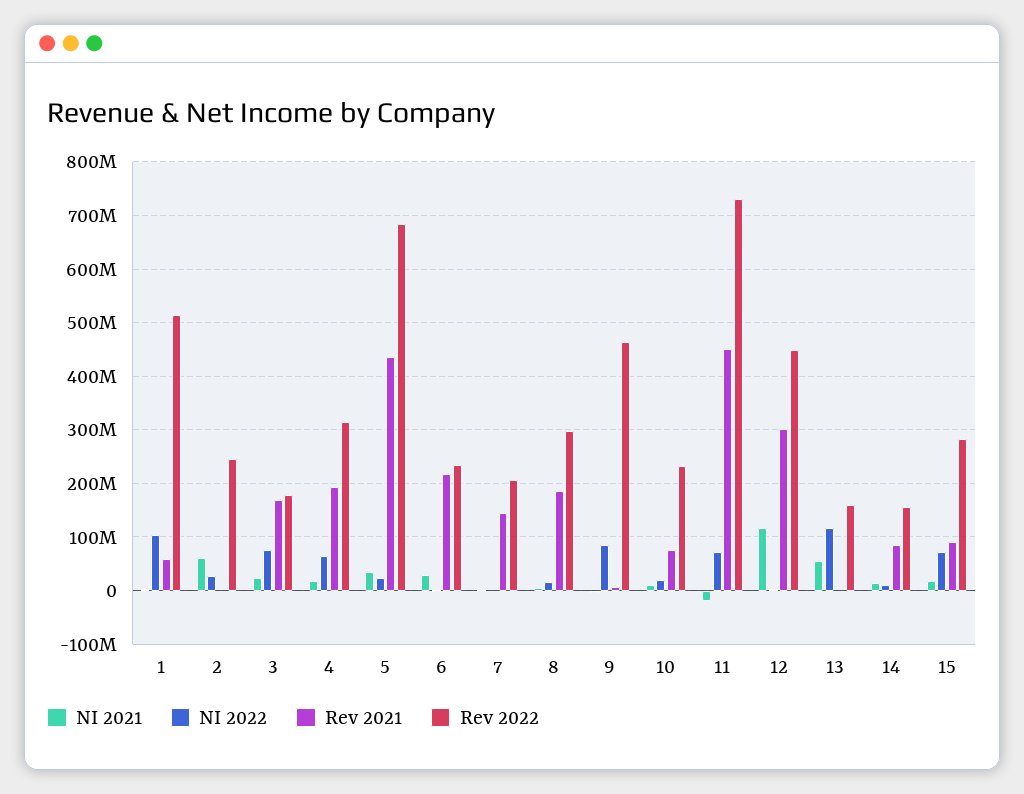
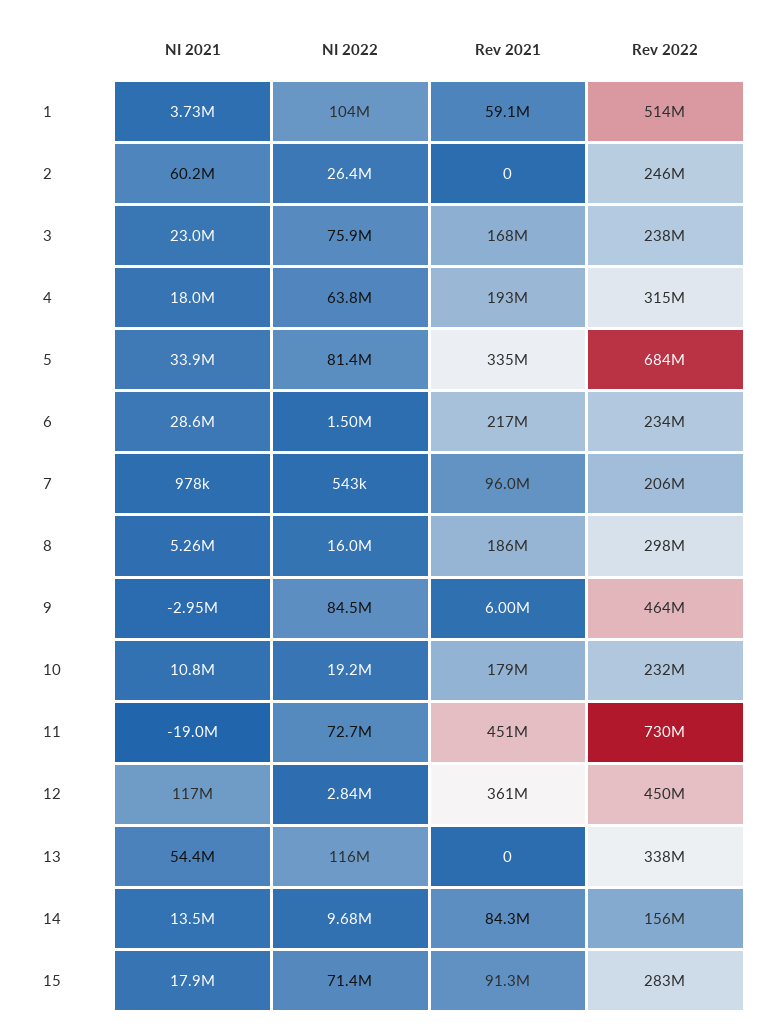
  {
    "NI 2021": {
      "1": 3730000,
      "2": 60200000,
      "3": 23000000,
      "4": 18000000,
      "5": 33900000,
      "6": 28600000,
      "7": 978000,
      "8": 5260000,
      "9": -2950000,
      "10": 10800000,
      "11": -19000000,
      "12": 117000000,
      "13": 54400000,
      "14": 13500000,
      "15": 17900000
    },
    "NI 2022": {
      "1": 104000000,
      "2": 26400000,
      "3": 75900000,
      "4": 63800000,
-     "5": 20000000,
+     "5": 81400000,
      "6": 1500000,
      "7": 543000,
      "8": 16000000,
      "9": 84500000,
      "10": 19200000,
      "11": 72700000,
      "12": 2840000,
      "13": 116000000,
      "14": 9680000,
      "15": 71400000
    },
    "Rev 2021": {
      "1": 59100000,
      "2": 0,
      "3": 168000000,
      "4": 193000000,
-     "5": 440000000,
+     "5": 335000000,
      "6": 217000000,
-     "7": 140000000,
+     "7": 96000000,
      "8": 186000000,
      "9": 6000000,
-     "10": 80000000,
+     "10": 179000000,
      "11": 451000000,
-     "12": 300000000,
+     "12": 361000000,
      "13": 0,
      "14": 84300000,
      "15": 91300000
    },
    "Rev 2022": {
      "1": 514000000,
      "2": 246000000,
-     "3": 180000000,
+     "3": 238000000,
      "4": 315000000,
      "5": 684000000,
      "6": 234000000,
      "7": 206000000,
      "8": 298000000,
      "9": 464000000,
      "10": 232000000,
      "11": 730000000,
      "12": 450000000,
-     "13": 160000000,
+     "13": 338000000,
      "14": 156000000,
      "15": 283000000
    }
  }

